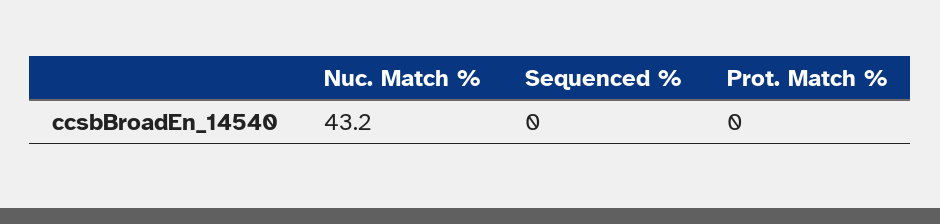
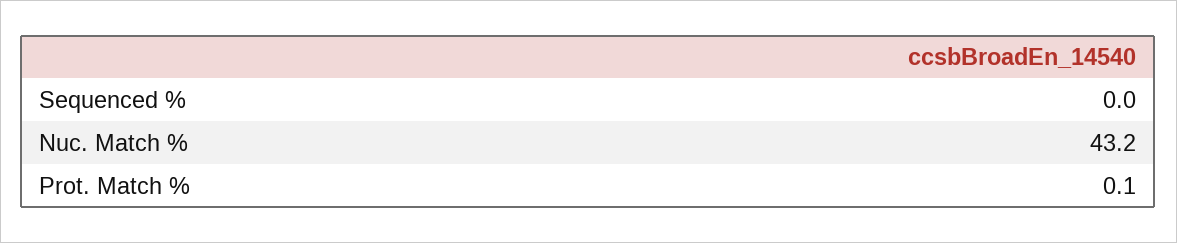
  {
    "Nuc. Match %": 43.2,
    "Sequenced %": 0,
-   "Prot. Match %": 0
+   "Prot. Match %": 0.1
  }

